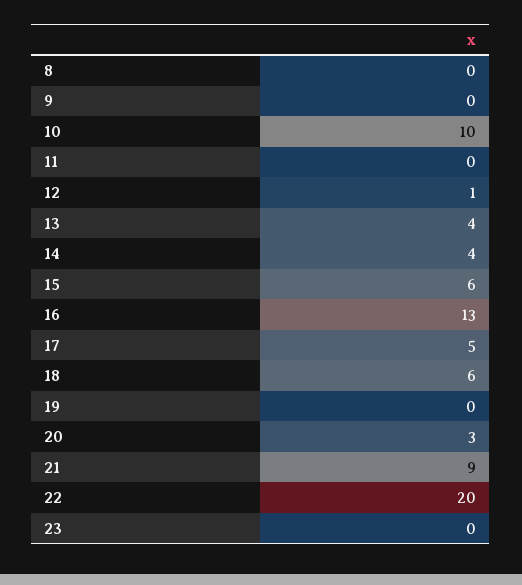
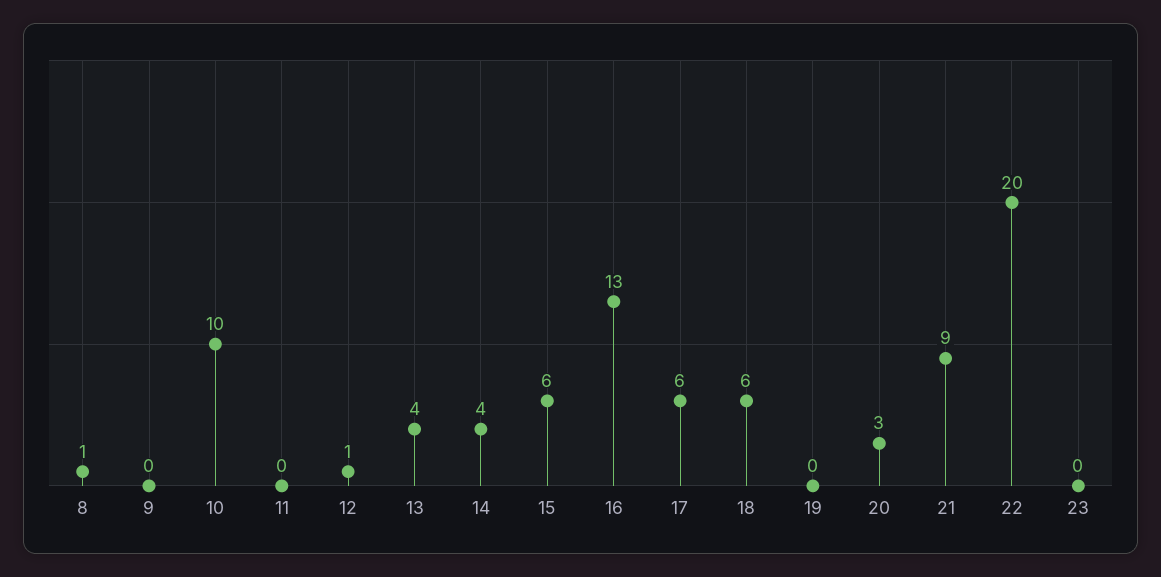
  {
-   "8": 0,
+   "8": 1,
    "9": 0,
    "10": 10,
    "11": 0,
    "12": 1,
    "13": 4,
    "14": 4,
    "15": 6,
    "16": 13,
-   "17": 5,
+   "17": 6,
    "18": 6,
    "19": 0,
    "20": 3,
    "21": 9,
    "22": 20,
    "23": 0
  }

